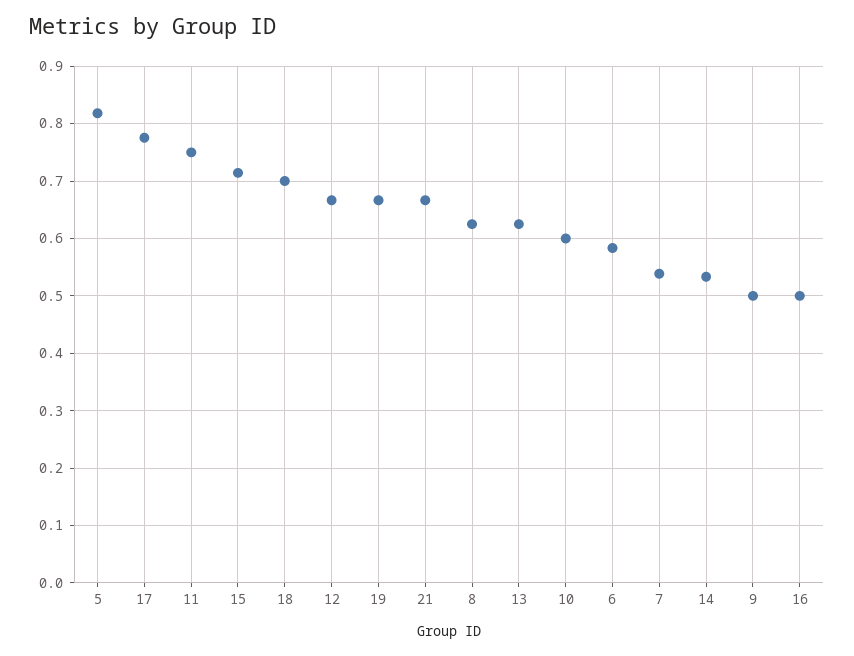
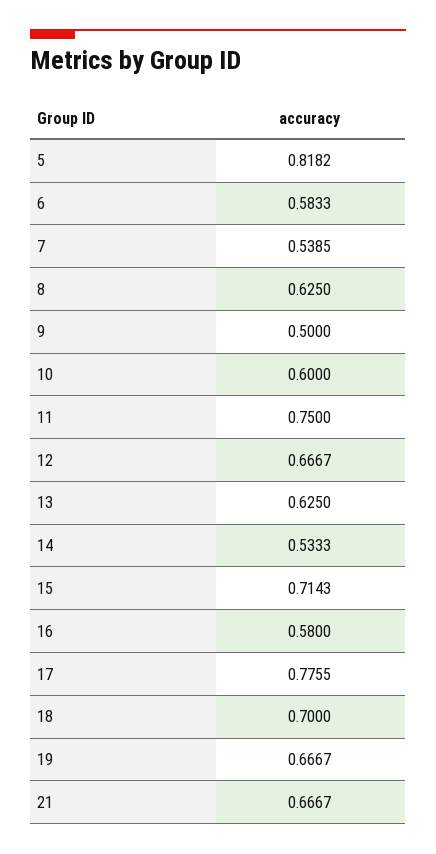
  {
    "5": 0.8182,
    "17": 0.7755,
    "11": 0.75,
    "15": 0.7143,
    "18": 0.7,
    "12": 0.6667,
    "19": 0.6667,
    "21": 0.6667,
    "8": 0.625,
    "13": 0.625,
    "10": 0.6,
    "6": 0.5833,
    "7": 0.5385,
    "14": 0.5333,
    "9": 0.5,
-   "16": 0.5
+   "16": 0.58
  }

